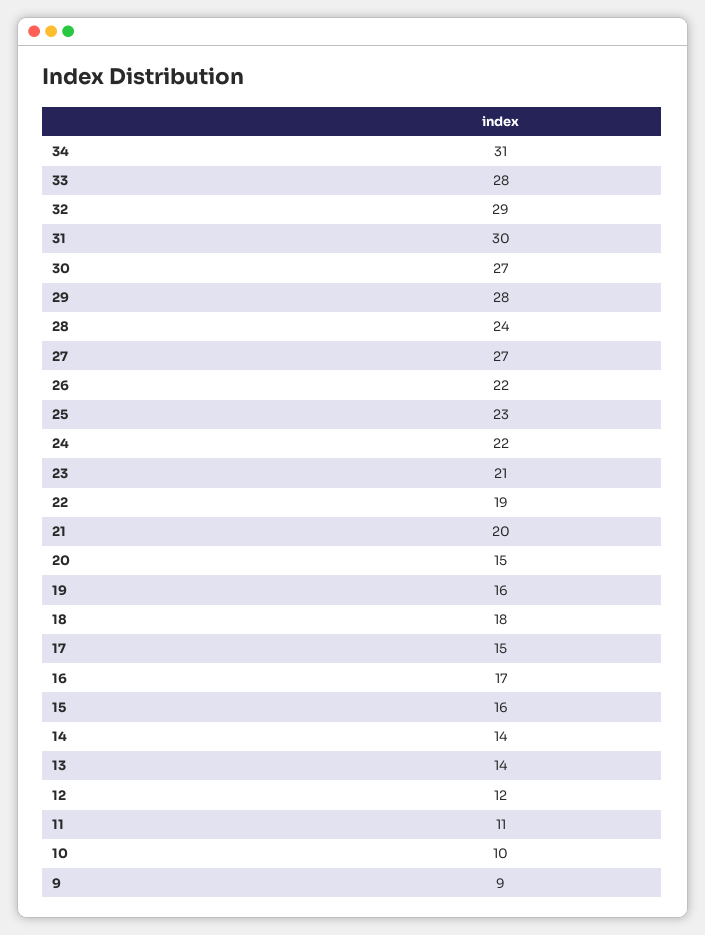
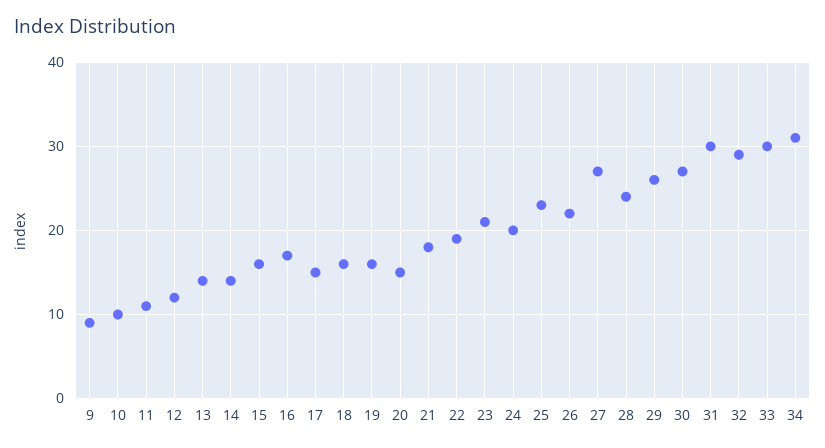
  {
    "34": 31,
-   "33": 28,
+   "33": 30,
    "32": 29,
    "31": 30,
    "30": 27,
-   "29": 28,
+   "29": 26,
    "28": 24,
    "27": 27,
    "26": 22,
    "25": 23,
-   "24": 22,
+   "24": 20,
    "23": 21,
    "22": 19,
-   "21": 20,
+   "21": 18,
    "20": 15,
    "19": 16,
-   "18": 18,
+   "18": 16,
    "17": 15,
    "16": 17,
    "15": 16,
    "14": 14,
    "13": 14,
    "12": 12,
    "11": 11,
    "10": 10,
    "9": 9
  }

